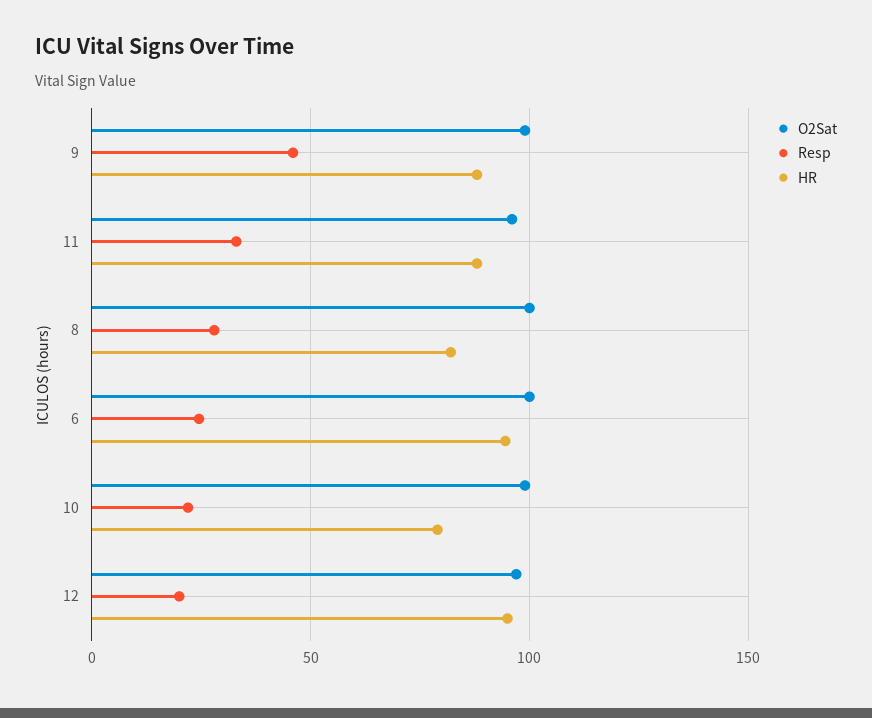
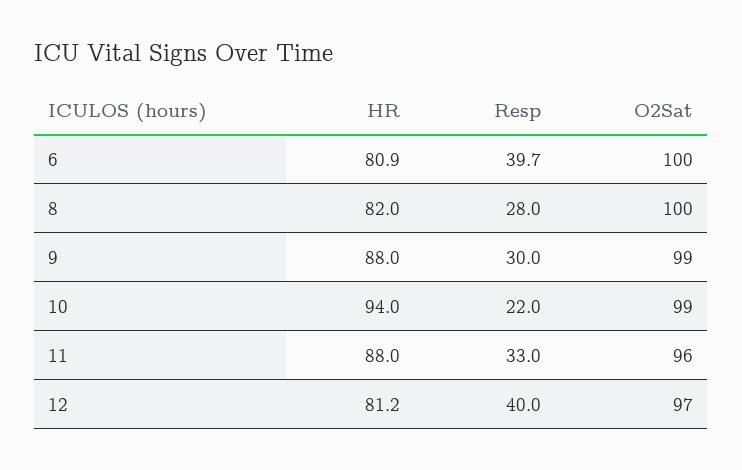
  {
    "O2Sat": {
      "9": 99,
      "11": 96,
      "8": 100,
      "6": 100,
      "10": 99,
      "12": 97
    },
    "Resp": {
-     "9": 45,
+     "9": 30,
      "11": 33,
      "8": 28,
-     "6": 25,
+     "6": 39.7,
      "10": 22,
-     "12": 20
+     "12": 40
    },
    "HR": {
      "9": 88,
      "11": 88,
      "8": 82,
-     "6": 95,
+     "6": 80.9,
-     "10": 80,
+     "10": 94,
-     "12": 95
+     "12": 81.2
    }
  }

